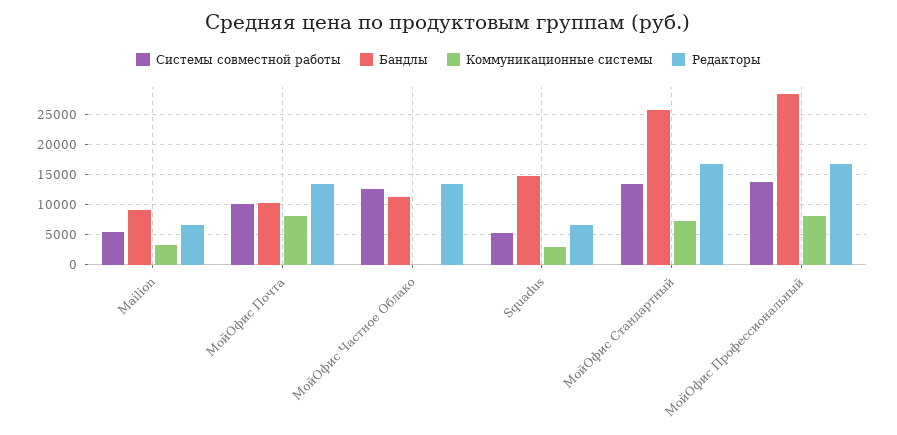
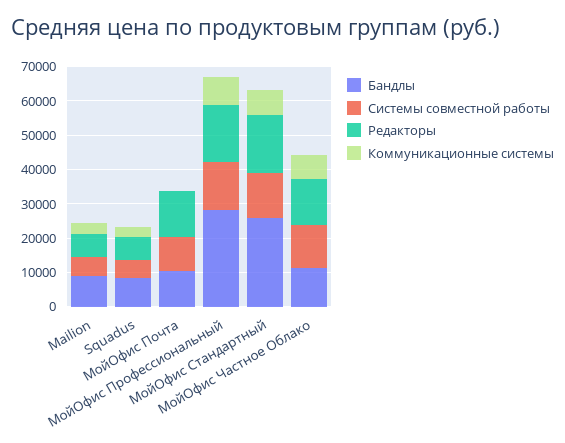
  {
    "Системы совместной работы": {
      "Mailion": 6000,
      "МойОфис Почта": 10000,
      "МойОфис Частное Облако": 13000,
      "Squadus": 5000,
      "МойОфис Стандартный": 13000,
      "МойОфис Профессиональный": 14000
    },
    "Бандлы": {
      "Mailion": 9000,
      "МойОфис Почта": 10000,
      "МойОфис Частное Облако": 11000,
-     "Squadus": 15000,
+     "Squadus": 7500,
      "МойОфис Стандартный": 26000,
      "МойОфис Профессиональный": 28000
    },
    "Коммуникационные системы": {
      "Mailion": 3000,
-     "МойОфис Почта": 8000,
+     "МойОфис Почта": 0,
-     "МойОфис Частное Облако": 0,
+     "МойОфис Частное Облако": 7500,
      "Squadus": 3000,
      "МойОфис Стандартный": 7000,
      "МойОфис Профессиональный": 8000
    },
    "Редакторы": {
      "Mailion": 7000,
      "МойОфис Почта": 13000,
      "МойОфис Частное Облако": 13000,
      "Squadus": 7000,
      "МойОфис Стандартный": 17000,
      "МойОфис Профессиональный": 17000
    }
  }

